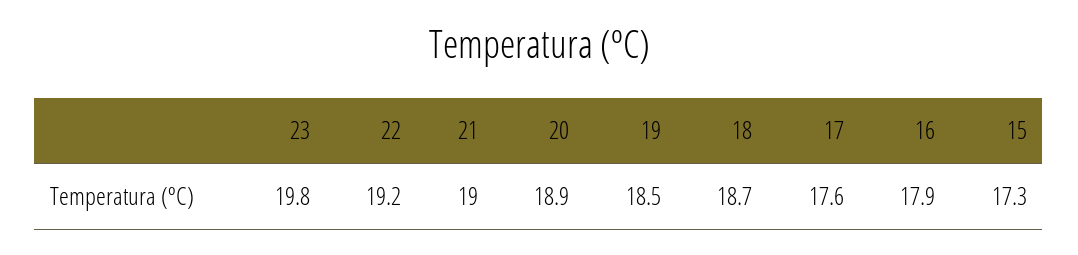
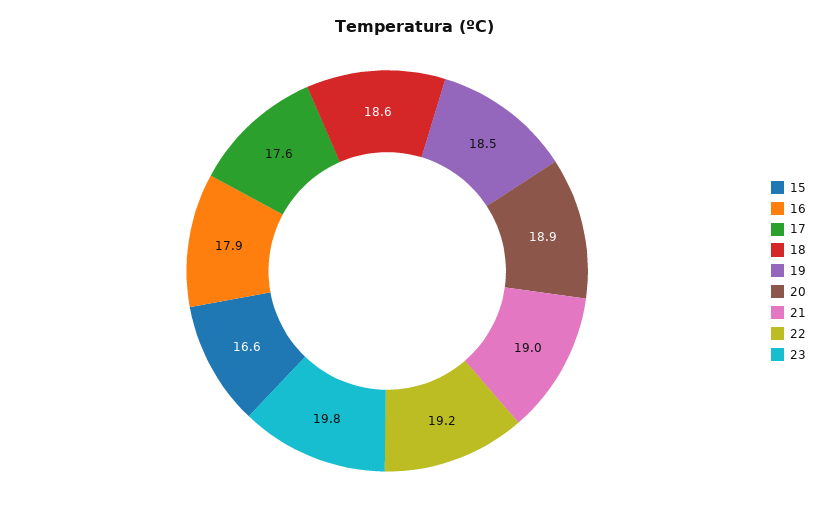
  {
    "23": 19.8,
    "22": 19.2,
    "21": 19,
    "20": 18.9,
    "19": 18.5,
-   "18": 18.7,
+   "18": 18.6,
    "17": 17.6,
    "16": 17.9,
-   "15": 17.3
+   "15": 16.6
  }

